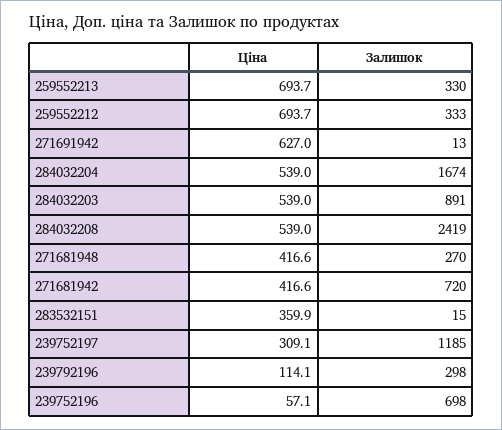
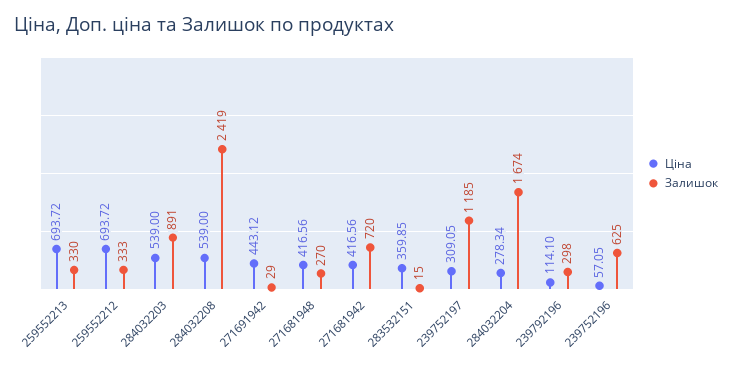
  {
    "Ціна": {
      "259552213": 693.72,
      "259552212": 693.72,
-     "271691942": 627,
+     "271691942": 443.12,
-     "284032204": 539,
+     "284032204": 278.34,
      "284032203": 539,
      "284032208": 539,
      "271681948": 416.56,
      "271681942": 416.56,
      "283532151": 359.85,
      "239752197": 309.05,
      "239792196": 114.1,
      "239752196": 57.05
    },
    "Залишок": {
      "259552213": 330,
      "259552212": 333,
-     "271691942": 13,
+     "271691942": 29,
      "284032204": 1674,
      "284032203": 891,
      "284032208": 2419,
      "271681948": 270,
      "271681942": 720,
      "283532151": 15,
      "239752197": 1185,
      "239792196": 298,
-     "239752196": 698
+     "239752196": 625
    }
  }

